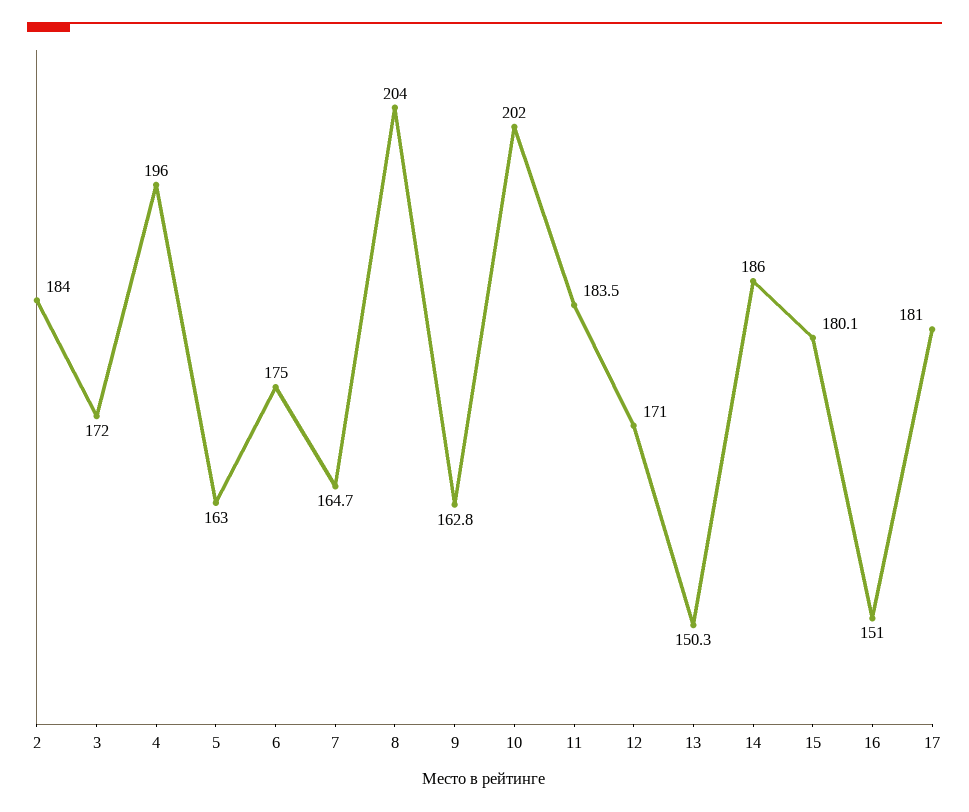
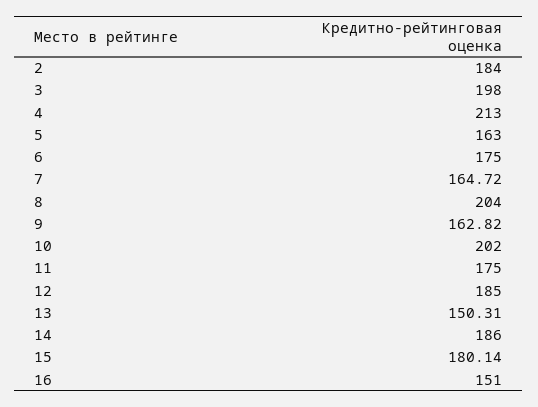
  {
    "2": 184,
-   "3": 172,
+   "3": 198,
-   "4": 196,
+   "4": 213,
    "5": 163,
    "6": 175,
    "7": 164.72,
    "8": 204,
    "9": 162.82,
    "10": 202,
-   "11": 183.5,
+   "11": 175,
-   "12": 171,
+   "12": 185,
    "13": 150.31,
    "14": 186,
    "15": 180.14,
-   "16": 151,
+   "16": 151
-   "17": 181
  }

